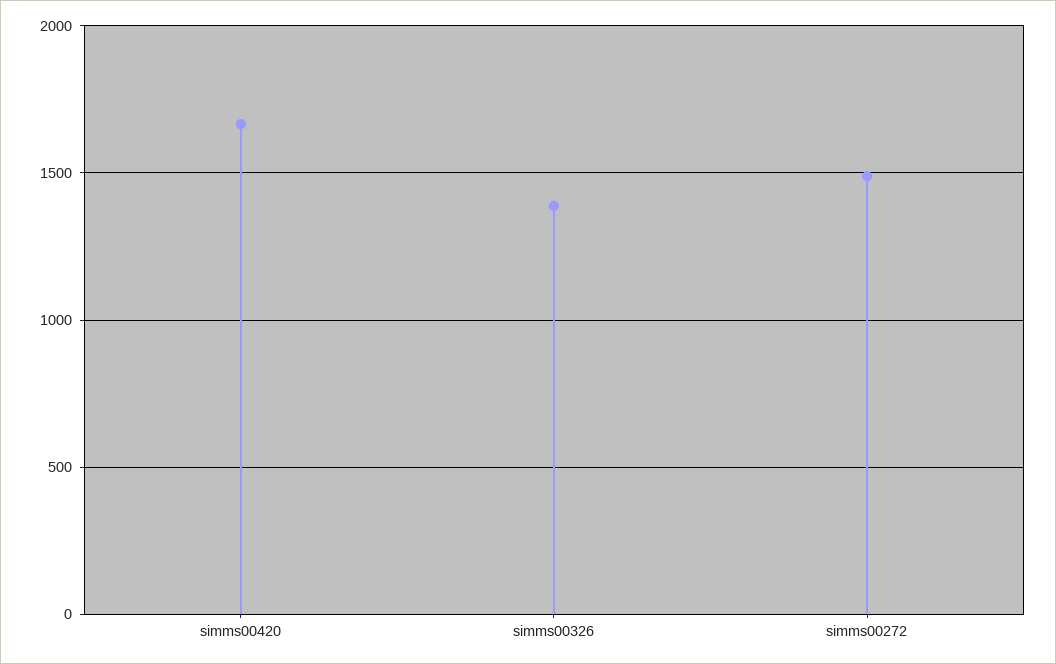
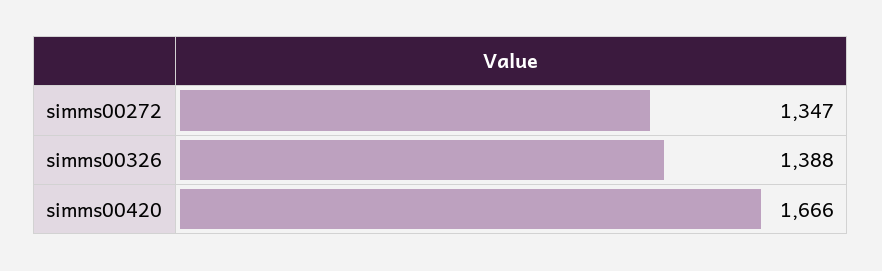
  {
    "simms00420": 1666,
    "simms00326": 1388,
-   "simms00272": 1500
+   "simms00272": 1347
  }

